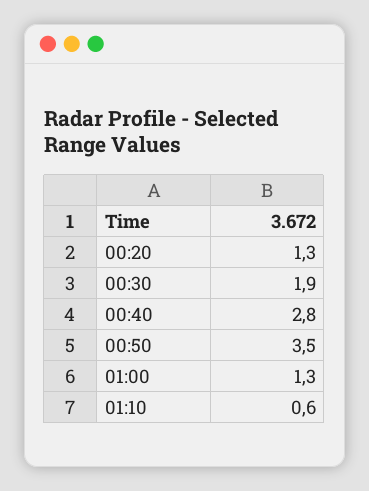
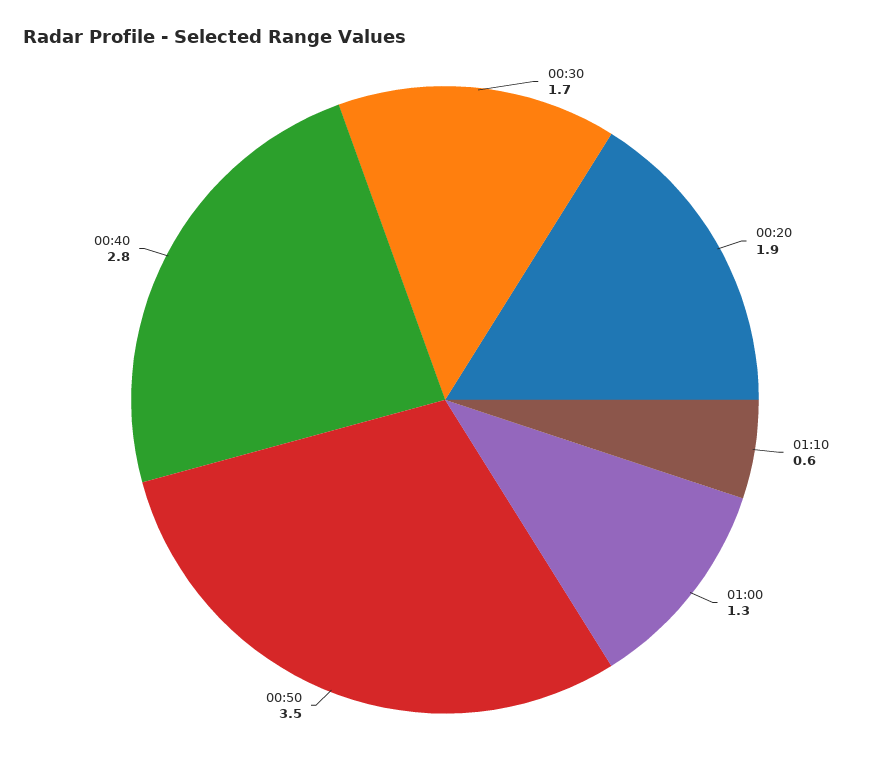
  {
-   "00:20": 1.3,
+   "00:20": 1.9,
-   "00:30": 1.9,
+   "00:30": 1.7,
    "00:40": 2.8,
    "00:50": 3.5,
    "01:00": 1.3,
    "01:10": 0.6
  }

